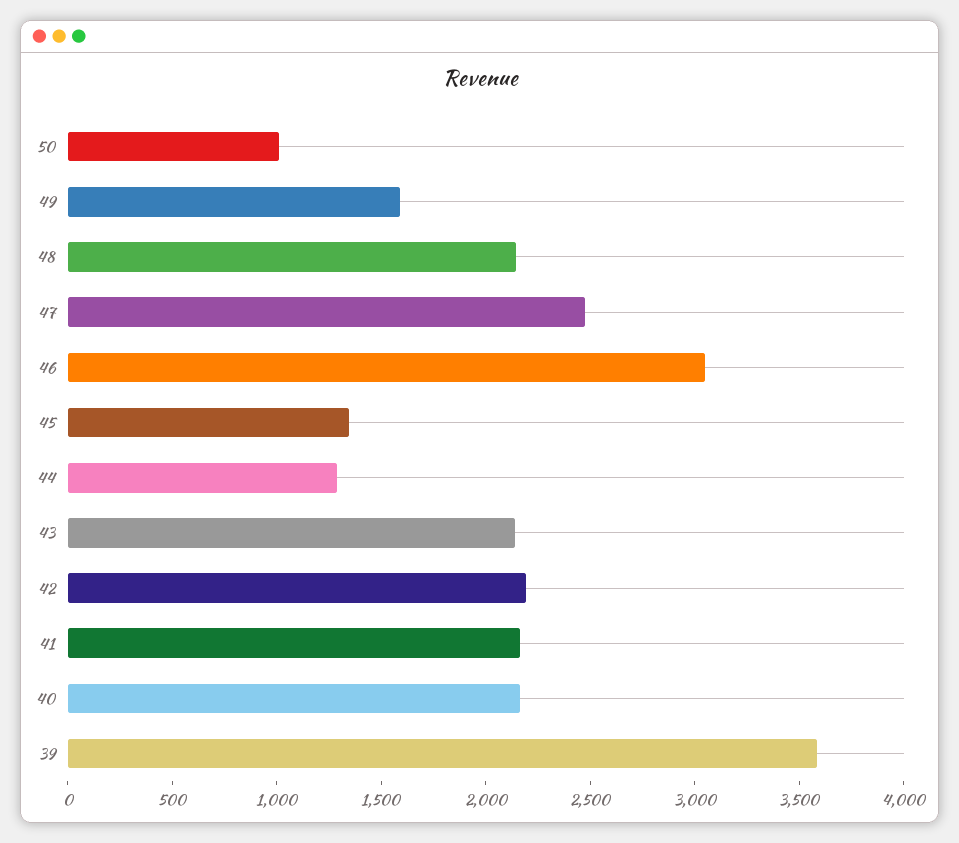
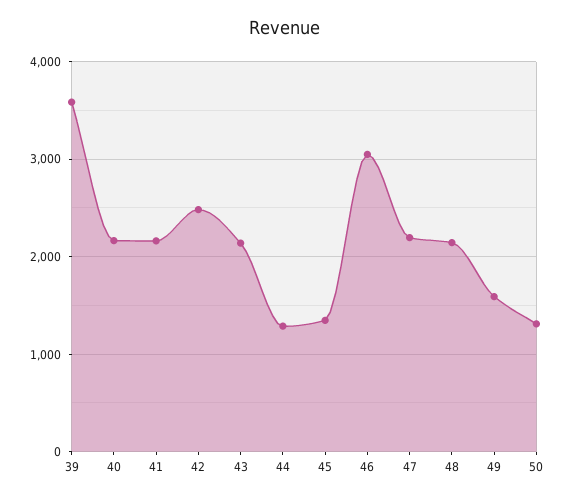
  {
-   "50": 1000,
+   "50": 1300,
    "49": 1600,
    "48": 2100,
-   "47": 2500,
+   "47": 2200,
    "46": 3000,
    "45": 1300,
    "44": 1300,
    "43": 2100,
-   "42": 2200,
+   "42": 2500,
    "41": 2200,
    "40": 2200,
    "39": 3600
  }

